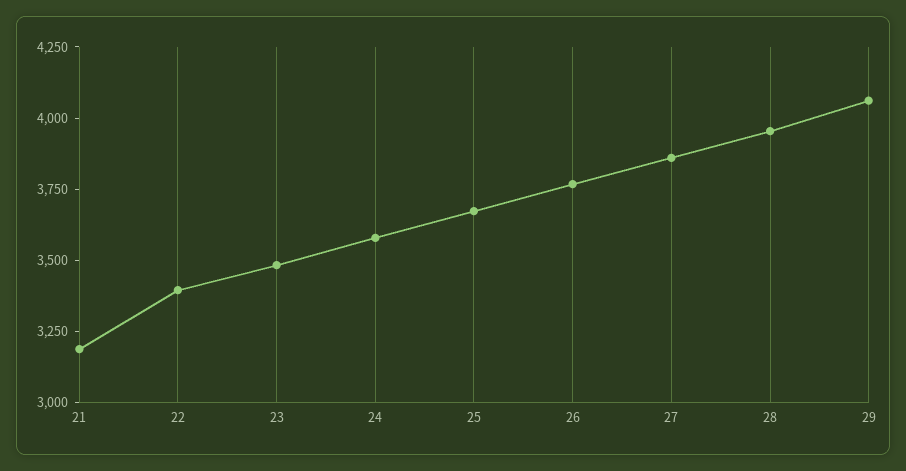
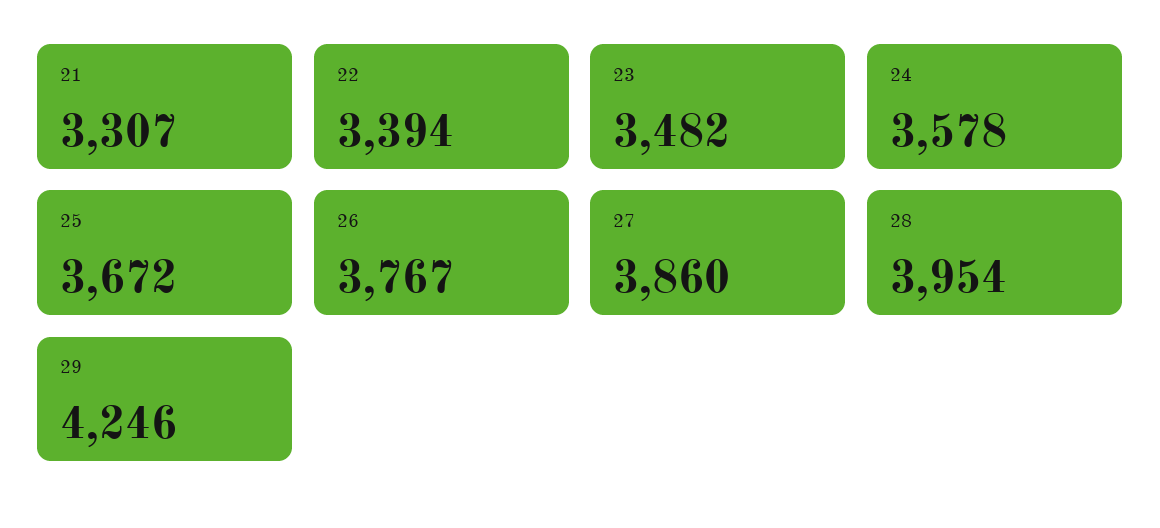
  {
-   "21": 3200,
+   "21": 3307,
    "22": 3394,
    "23": 3482,
    "24": 3578,
    "25": 3672,
    "26": 3767,
    "27": 3860,
    "28": 3954,
-   "29": 4050
+   "29": 4246
  }

